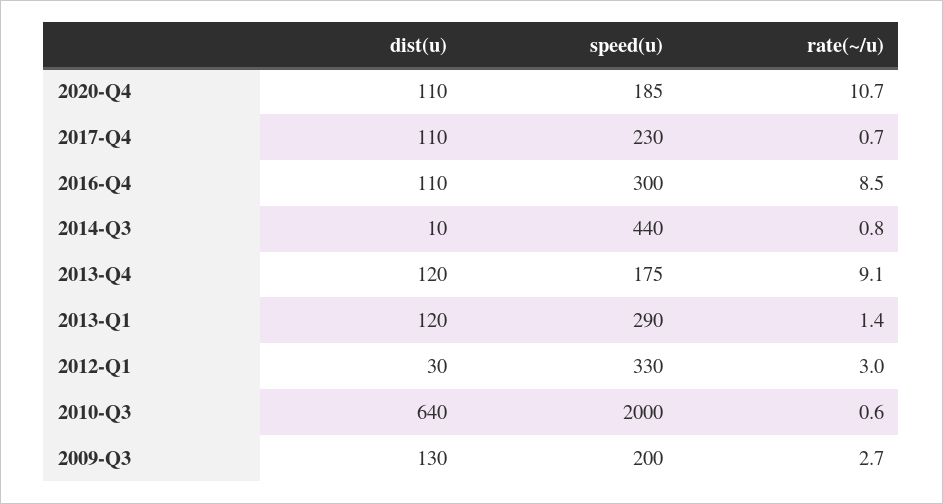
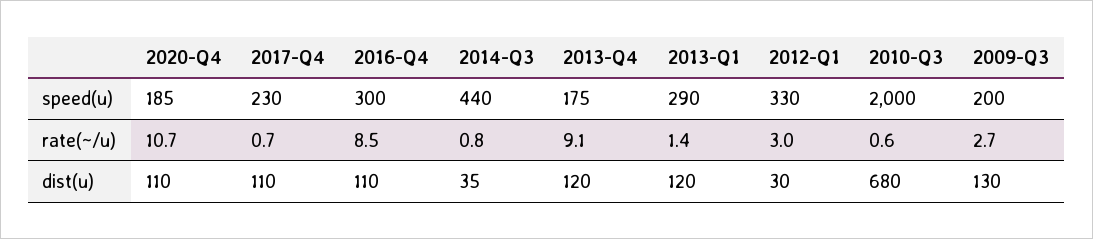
  {
    "dist(u)": {
      "2020-Q4": 110,
      "2017-Q4": 110,
      "2016-Q4": 110,
-     "2014-Q3": 10,
+     "2014-Q3": 35,
      "2013-Q4": 120,
      "2013-Q1": 120,
      "2012-Q1": 30,
-     "2010-Q3": 640,
+     "2010-Q3": 680,
      "2009-Q3": 130
    },
    "speed(u)": {
      "2020-Q4": 185,
      "2017-Q4": 230,
      "2016-Q4": 300,
      "2014-Q3": 440,
      "2013-Q4": 175,
      "2013-Q1": 290,
      "2012-Q1": 330,
      "2010-Q3": 2000,
      "2009-Q3": 200
    },
    "rate(~/u)": {
      "2020-Q4": 10.7,
      "2017-Q4": 0.7,
      "2016-Q4": 8.5,
      "2014-Q3": 0.8,
      "2013-Q4": 9.1,
      "2013-Q1": 1.4,
      "2012-Q1": 3,
      "2010-Q3": 0.6,
      "2009-Q3": 2.7
    }
  }

